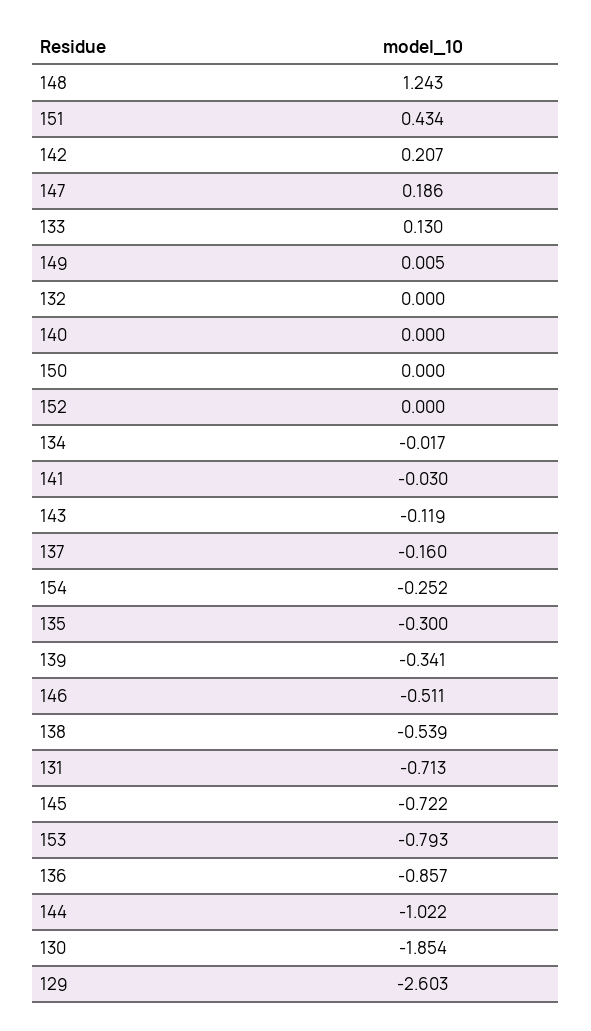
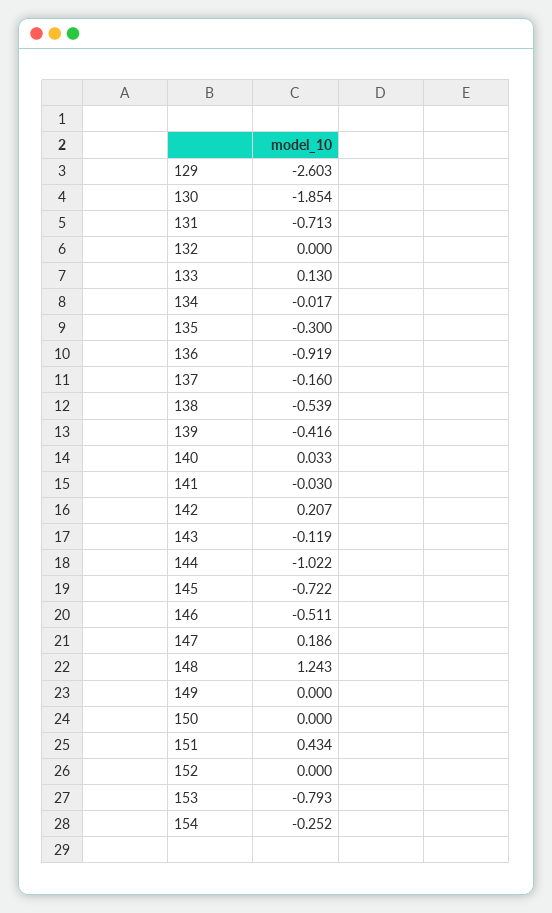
  {
    "148": 1.243,
    "151": 0.434,
    "142": 0.207,
    "147": 0.186,
    "133": 0.13,
-   "149": 0.005,
+   "149": 0,
    "132": 0,
-   "140": 0,
+   "140": 0.033,
    "150": 0,
    "152": 0,
    "134": -0.017,
    "141": -0.03,
    "143": -0.119,
    "137": -0.16,
    "154": -0.252,
    "135": -0.3,
-   "139": -0.341,
+   "139": -0.416,
    "146": -0.511,
    "138": -0.539,
    "131": -0.713,
    "145": -0.722,
    "153": -0.793,
-   "136": -0.857,
+   "136": -0.919,
    "144": -1.022,
    "130": -1.854,
    "129": -2.603
  }

